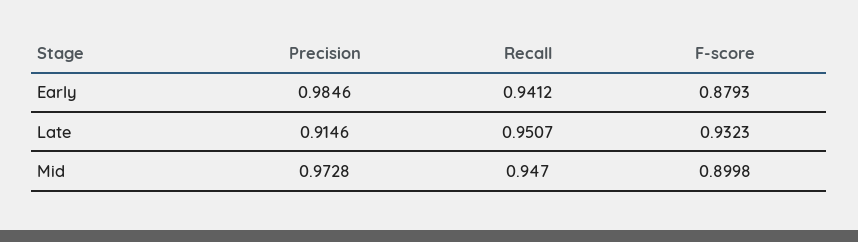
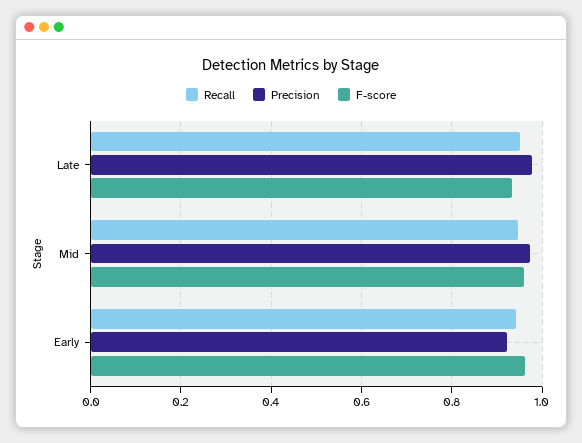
  {
    "Precision": {
-     "Early": 0.9846,
+     "Early": 0.92,
-     "Late": 0.9146,
+     "Late": 0.98,
      "Mid": 0.9728
    },
    "Recall": {
      "Early": 0.9412,
      "Late": 0.9507,
      "Mid": 0.947
    },
    "F-score": {
-     "Early": 0.8793,
+     "Early": 0.96,
      "Late": 0.9323,
-     "Mid": 0.8998
+     "Mid": 0.96
    }
  }

